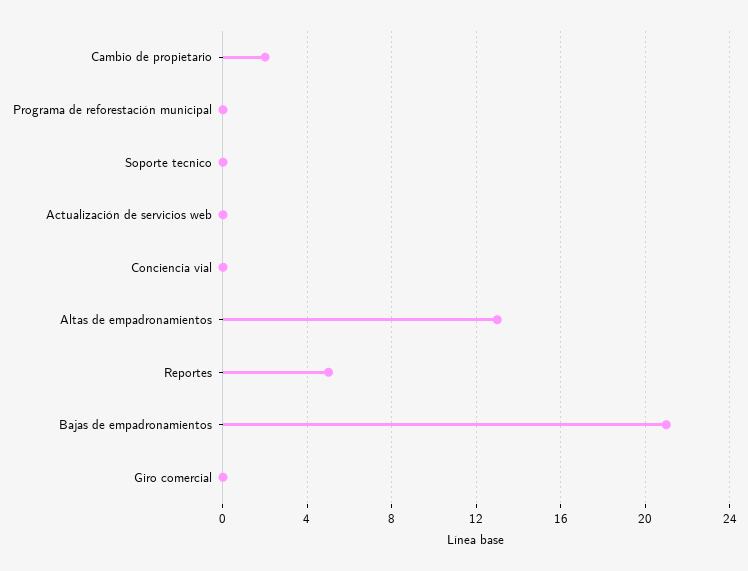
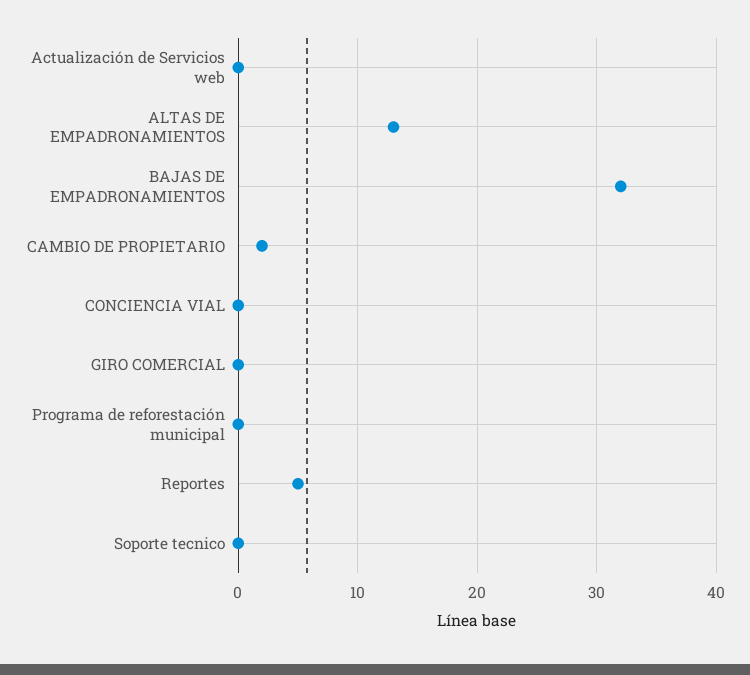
  {
    "Cambio de propietario": 2,
    "Programa de reforestación municipal": 0,
    "Soporte tecnico": 0,
    "Actualización de servicios web": 0,
    "Conciencia vial": 0,
    "Altas de empadronamientos": 13,
    "Reportes": 5,
-   "Bajas de empadronamientos": 21,
+   "Bajas de empadronamientos": 32,
    "Giro comercial": 0
  }

